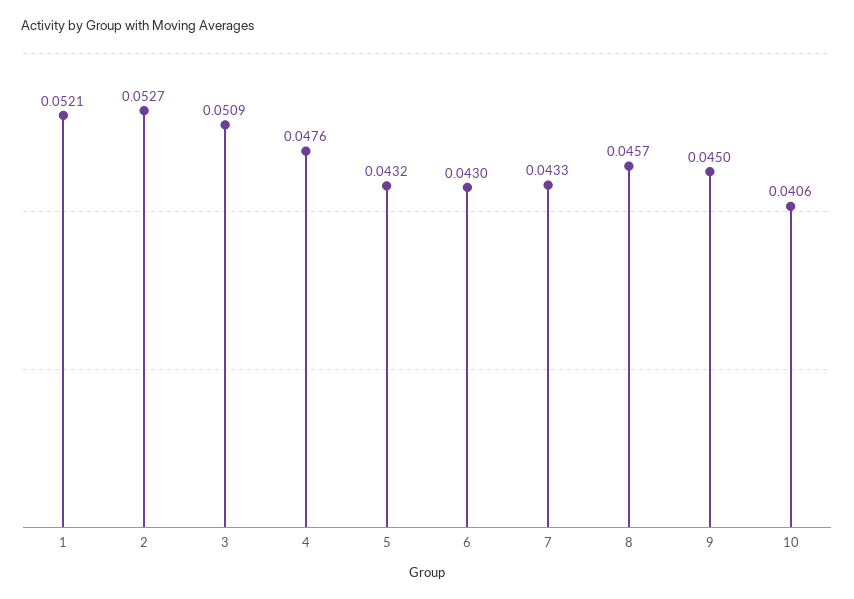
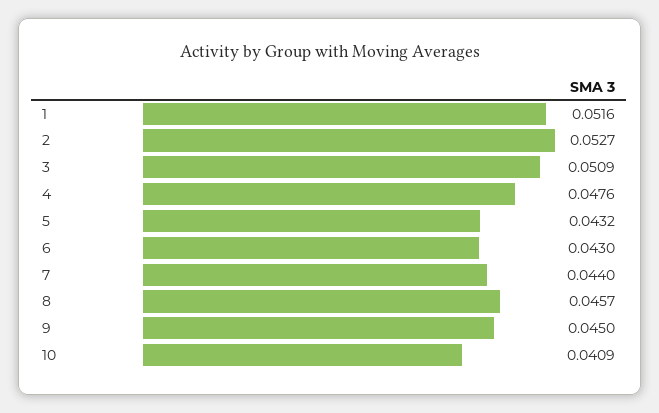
  {
-   "1": 0.0521,
+   "1": 0.0516,
    "2": 0.0527,
    "3": 0.0509,
    "4": 0.0476,
    "5": 0.0432,
    "6": 0.043,
-   "7": 0.0433,
+   "7": 0.044,
    "8": 0.0457,
    "9": 0.045,
-   "10": 0.0406
+   "10": 0.0409
  }

